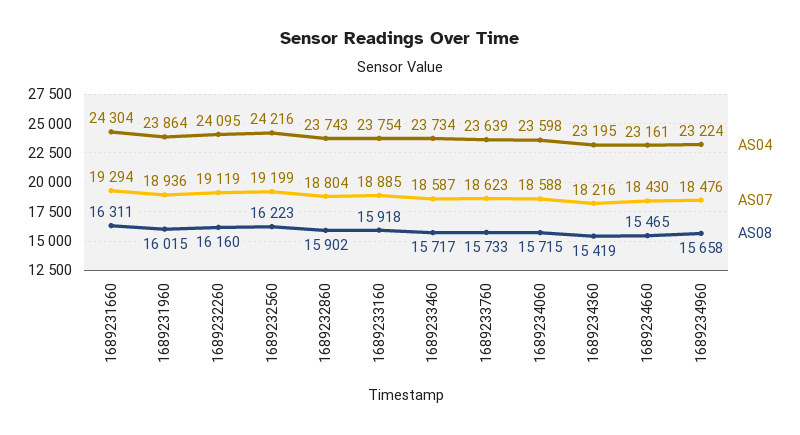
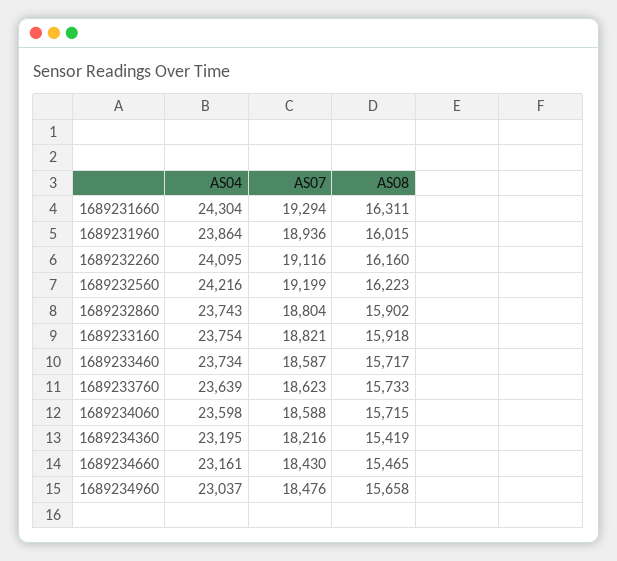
  {
    "AS04": {
      "1689231660": 24304,
      "1689231960": 23864,
      "1689232260": 24095,
      "1689232560": 24216,
      "1689232860": 23743,
      "1689233160": 23754,
      "1689233460": 23734,
      "1689233760": 23639,
      "1689234060": 23598,
      "1689234360": 23195,
      "1689234660": 23161,
-     "1689234960": 23224
+     "1689234960": 23037
    },
    "AS07": {
      "1689231660": 19294,
      "1689231960": 18936,
-     "1689232260": 19119,
+     "1689232260": 19116,
      "1689232560": 19199,
      "1689232860": 18804,
-     "1689233160": 18885,
+     "1689233160": 18821,
      "1689233460": 18587,
      "1689233760": 18623,
      "1689234060": 18588,
      "1689234360": 18216,
      "1689234660": 18430,
      "1689234960": 18476
    },
    "AS08": {
      "1689231660": 16311,
      "1689231960": 16015,
      "1689232260": 16160,
      "1689232560": 16223,
      "1689232860": 15902,
      "1689233160": 15918,
      "1689233460": 15717,
      "1689233760": 15733,
      "1689234060": 15715,
      "1689234360": 15419,
      "1689234660": 15465,
      "1689234960": 15658
    }
  }

